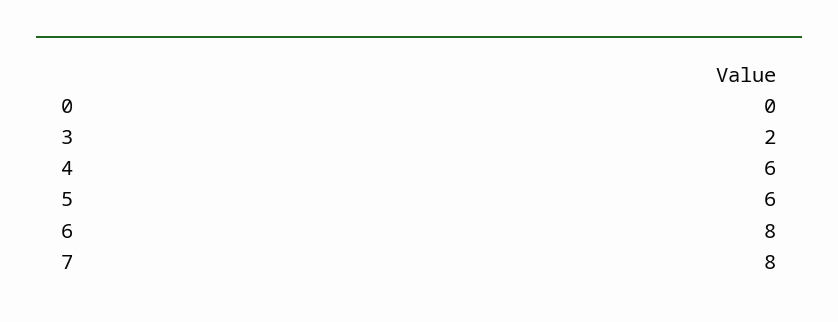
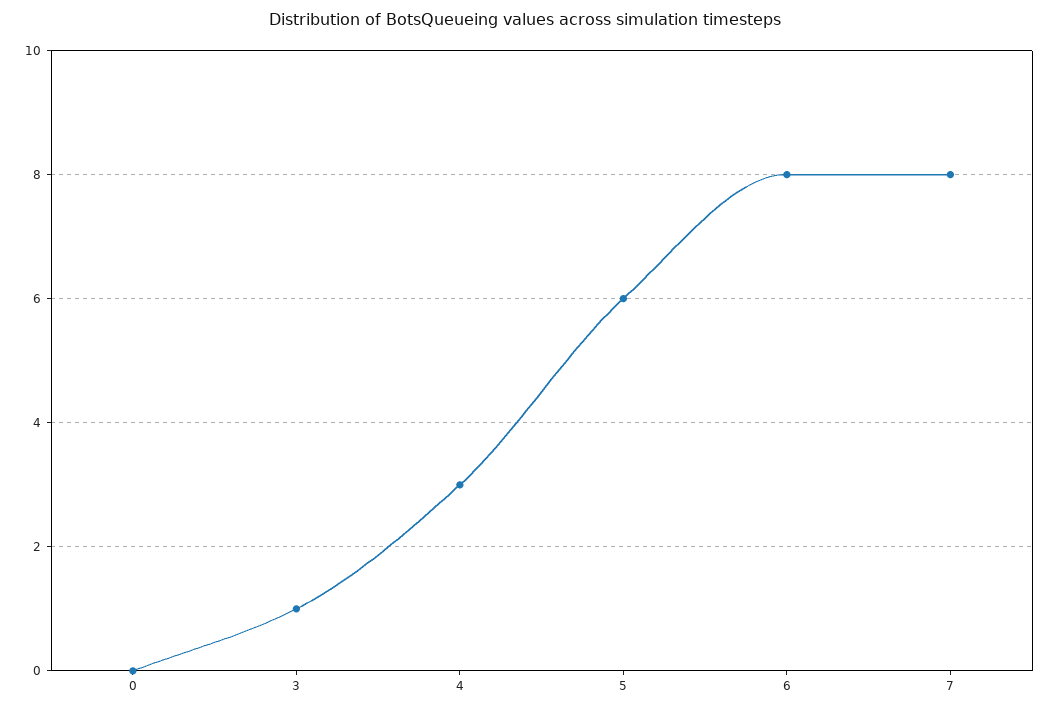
  {
    "0": 0,
-   "3": 2,
+   "3": 1,
-   "4": 6,
+   "4": 3,
    "5": 6,
    "6": 8,
    "7": 8
  }

